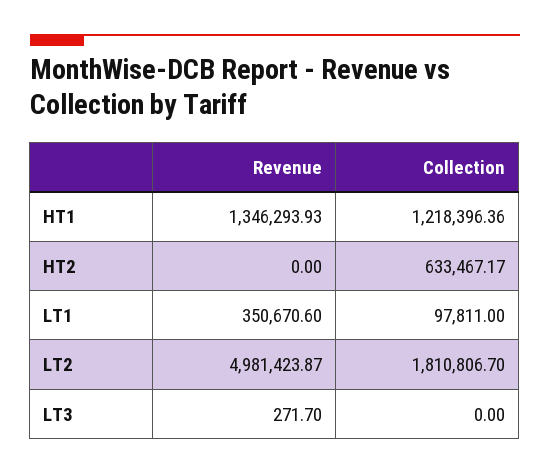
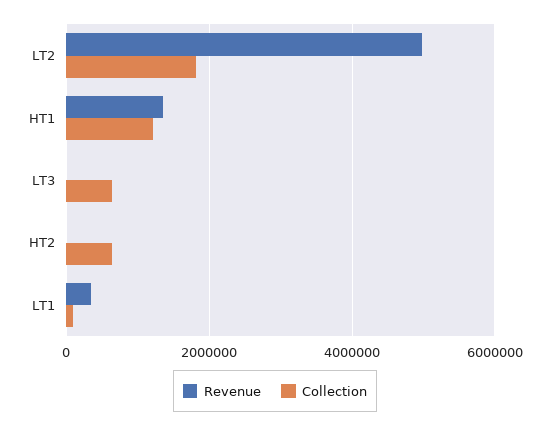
  {
    "Revenue": {
      "HT1": 1346293.93,
      "HT2": 0,
      "LT1": 350670.6,
      "LT2": 4981423.87,
      "LT3": 271.7
    },
    "Collection": {
      "HT1": 1218396.36,
      "HT2": 633467.17,
      "LT1": 97811,
      "LT2": 1810806.7,
-     "LT3": 0
+     "LT3": 600000
    }
  }

